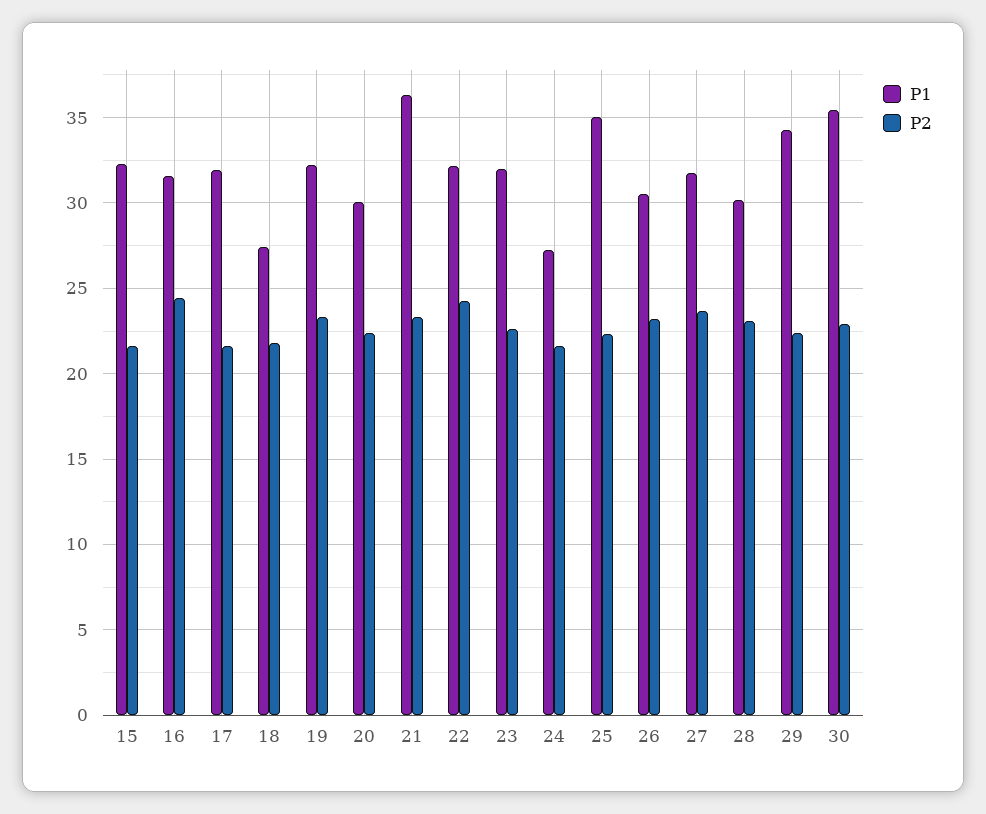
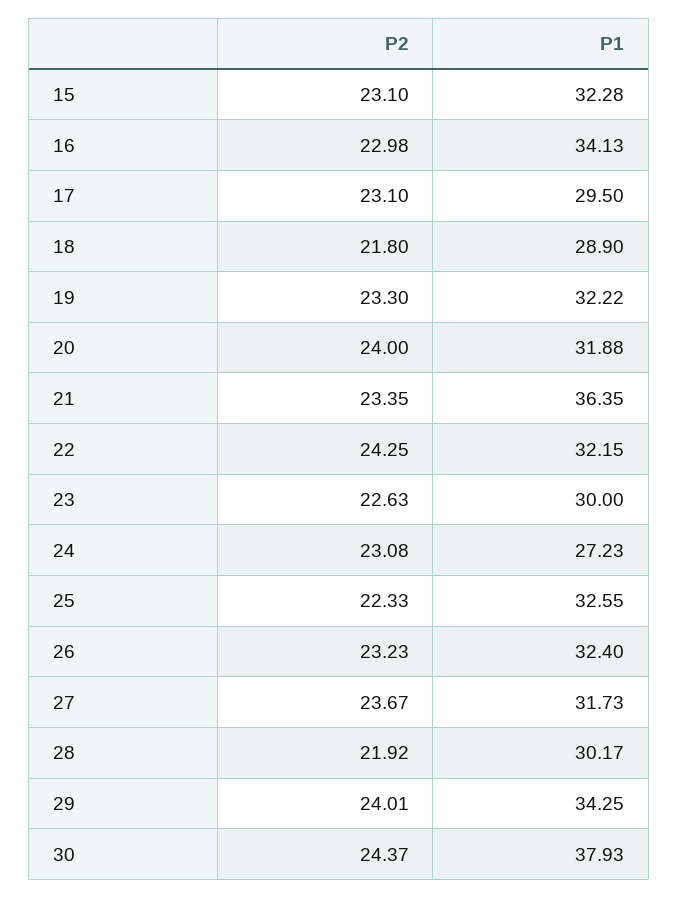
  {
    "P1": {
      "15": 32.28,
-     "16": 31.5,
+     "16": 34.13,
-     "17": 32,
+     "17": 29.5,
-     "18": 27.5,
+     "18": 28.9,
      "19": 32.22,
-     "20": 30,
+     "20": 31.88,
      "21": 36.35,
      "22": 32.15,
-     "23": 32,
+     "23": 30,
      "24": 27.23,
-     "25": 35,
+     "25": 32.55,
-     "26": 30.5,
+     "26": 32.4,
      "27": 31.73,
      "28": 30.17,
      "29": 34.25,
-     "30": 35.5
+     "30": 37.93
    },
    "P2": {
-     "15": 21.5,
+     "15": 23.1,
-     "16": 24.5,
+     "16": 22.98,
-     "17": 21.5,
+     "17": 23.1,
      "18": 21.8,
      "19": 23.3,
-     "20": 22.5,
+     "20": 24,
      "21": 23.35,
      "22": 24.25,
      "23": 22.63,
-     "24": 21.5,
+     "24": 23.08,
      "25": 22.33,
      "26": 23.23,
      "27": 23.67,
-     "28": 23,
+     "28": 21.92,
-     "29": 22.5,
+     "29": 24.01,
-     "30": 23
+     "30": 24.37
    }
  }

